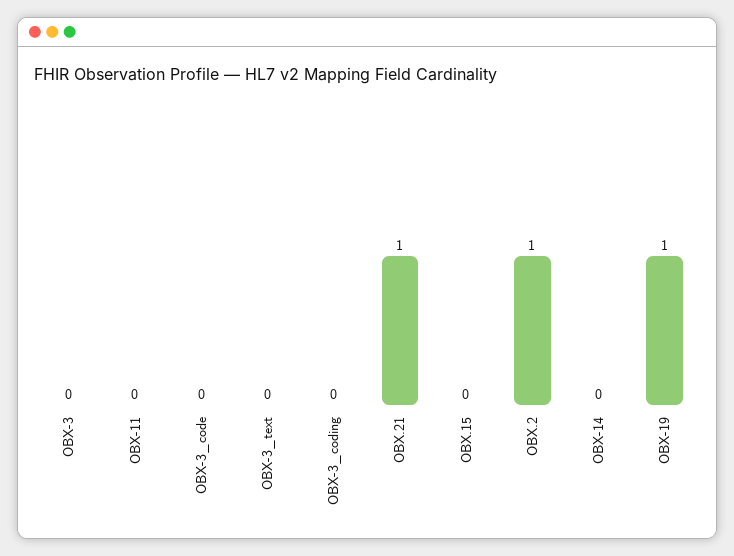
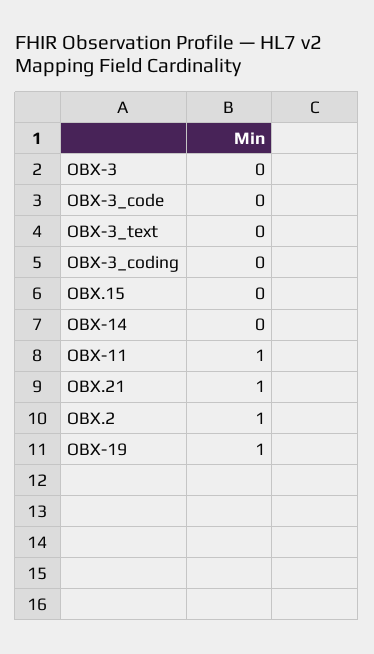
  {
    "OBX-3": 0,
-   "OBX-11": 0,
+   "OBX-11": 1,
    "OBX-3_code": 0,
    "OBX-3_text": 0,
    "OBX-3_coding": 0,
    "OBX.21": 1,
    "OBX.15": 0,
    "OBX.2": 1,
    "OBX-14": 0,
    "OBX-19": 1
  }

